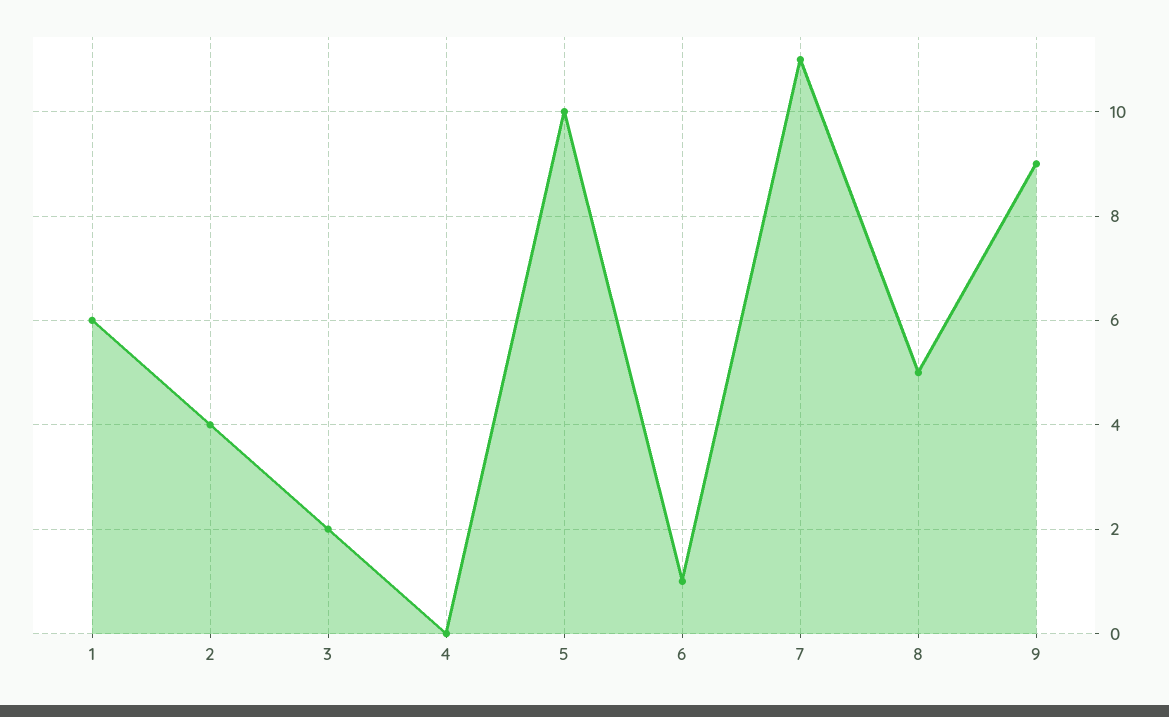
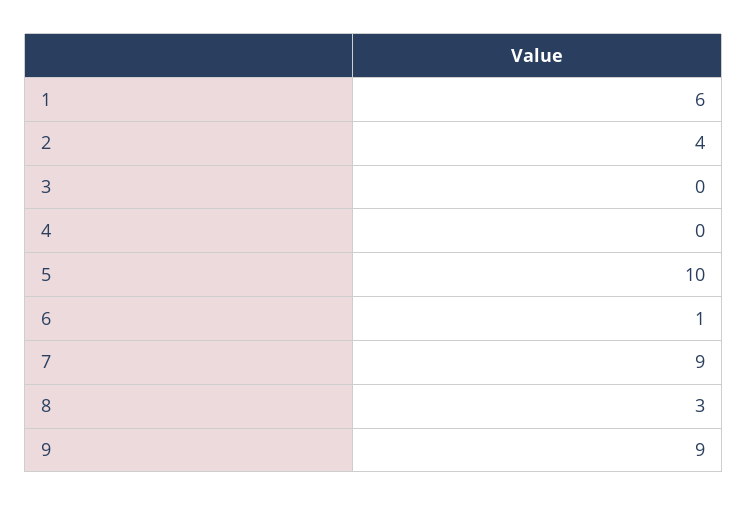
  {
    "1": 6,
    "2": 4,
-   "3": 2,
+   "3": 0,
    "4": 0,
    "5": 10,
    "6": 1,
-   "7": 11,
+   "7": 9,
-   "8": 5,
+   "8": 3,
    "9": 9
  }

